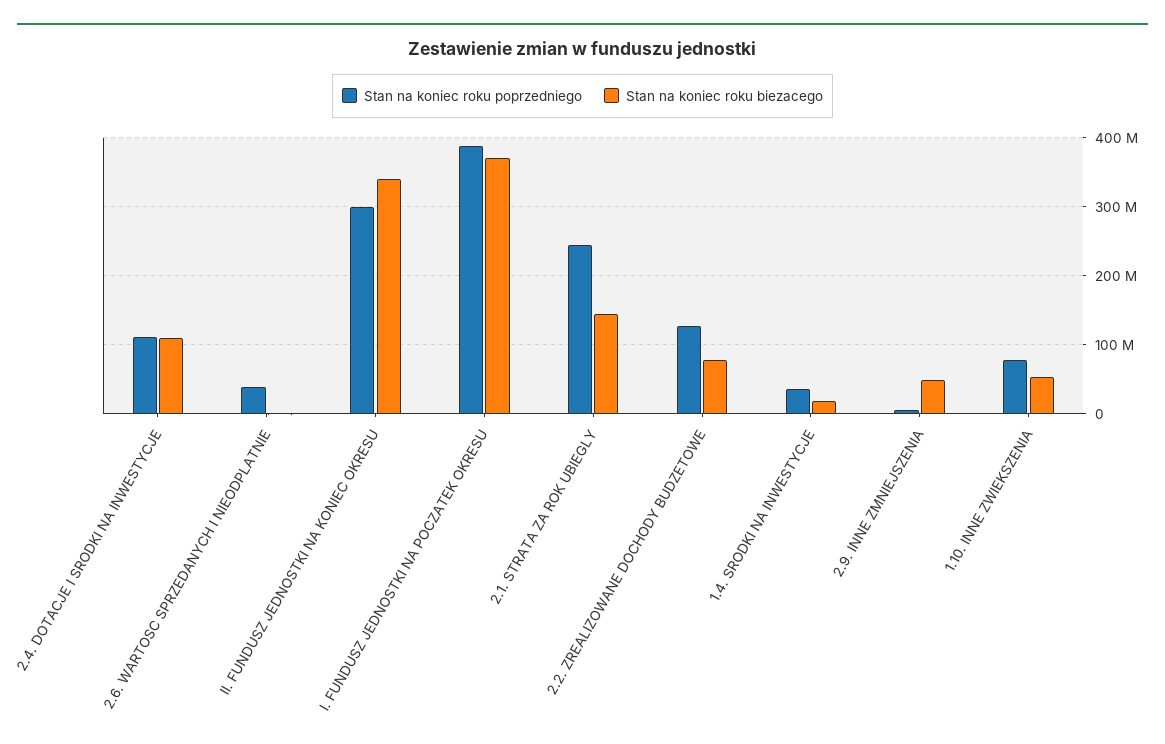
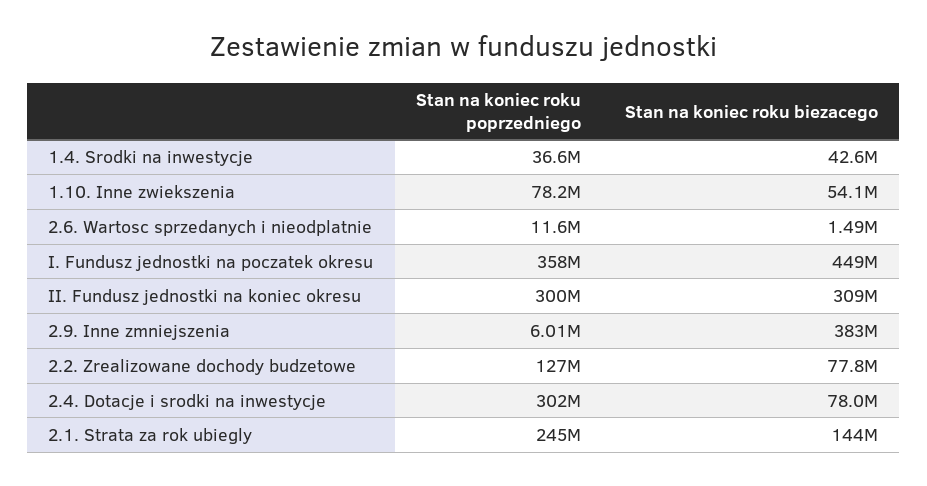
  {
    "Stan na koniec roku poprzedniego": {
-     "2.4. DOTACJE I SRODKI NA INWESTYCJE": 110000000,
+     "2.4. DOTACJE I SRODKI NA INWESTYCJE": 302000000,
-     "2.6. WARTOSC SPRZEDANYCH I NIEODPLATNIE": 40000000,
+     "2.6. WARTOSC SPRZEDANYCH I NIEODPLATNIE": 11600000,
      "II. FUNDUSZ JEDNOSTKI NA KONIEC OKRESU": 300000000,
-     "I. FUNDUSZ JEDNOSTKI NA POCZATEK OKRESU": 390000000,
+     "I. FUNDUSZ JEDNOSTKI NA POCZATEK OKRESU": 358000000,
      "2.1. STRATA ZA ROK UBIEGLY": 245000000,
      "2.2. ZREALIZOWANE DOCHODY BUDZETOWE": 127000000,
      "1.4. SRODKI NA INWESTYCJE": 36600000,
      "2.9. INNE ZMNIEJSZENIA": 6010000,
      "1.10. INNE ZWIEKSZENIA": 78200000
    },
    "Stan na koniec roku biezacego": {
-     "2.4. DOTACJE I SRODKI NA INWESTYCJE": 110000000,
+     "2.4. DOTACJE I SRODKI NA INWESTYCJE": 78000000,
      "2.6. WARTOSC SPRZEDANYCH I NIEODPLATNIE": 1490000,
-     "II. FUNDUSZ JEDNOSTKI NA KONIEC OKRESU": 340000000,
+     "II. FUNDUSZ JEDNOSTKI NA KONIEC OKRESU": 309000000,
-     "I. FUNDUSZ JEDNOSTKI NA POCZATEK OKRESU": 370000000,
+     "I. FUNDUSZ JEDNOSTKI NA POCZATEK OKRESU": 449000000,
      "2.1. STRATA ZA ROK UBIEGLY": 144000000,
      "2.2. ZREALIZOWANE DOCHODY BUDZETOWE": 77800000,
-     "1.4. SRODKI NA INWESTYCJE": 20000000,
+     "1.4. SRODKI NA INWESTYCJE": 42600000,
-     "2.9. INNE ZMNIEJSZENIA": 50000000,
+     "2.9. INNE ZMNIEJSZENIA": 383000000,
      "1.10. INNE ZWIEKSZENIA": 54100000
    }
  }

